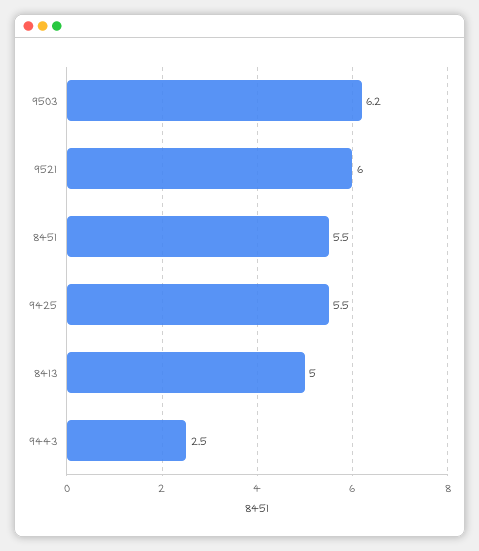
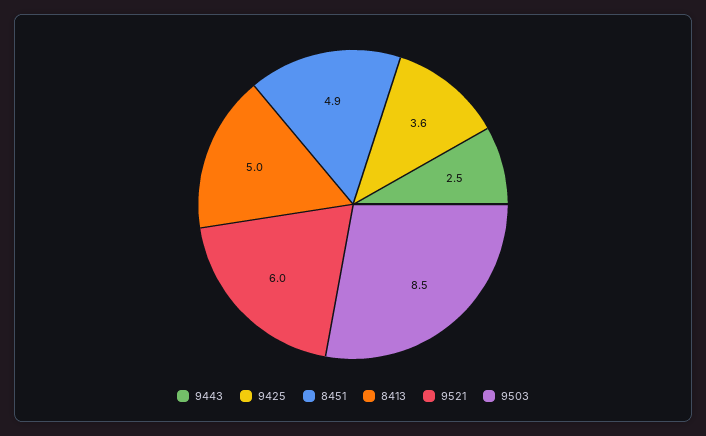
  {
-   "9503": 6.2,
+   "9503": 8.5,
    "9521": 6,
-   "8451": 5.5,
+   "8451": 4.9,
-   "9425": 5.5,
+   "9425": 3.6,
    "8413": 5,
    "9443": 2.5
  }

